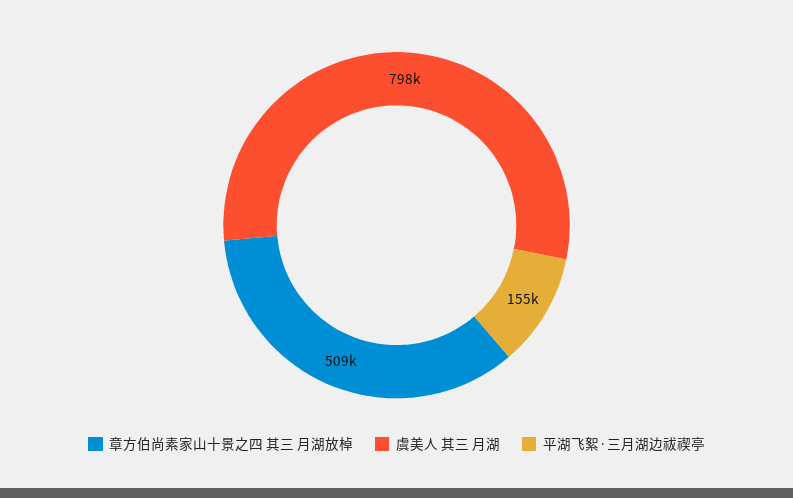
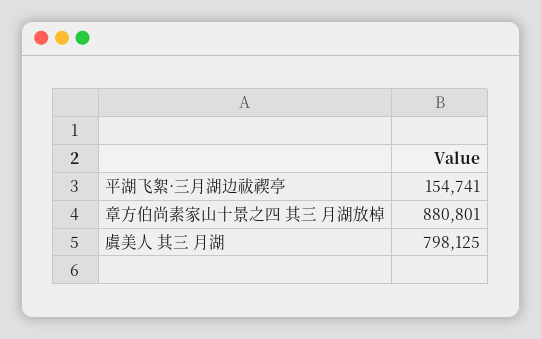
  {
-   "章方伯尚素家山十景之四 其三 月湖放棹": 509000,
+   "章方伯尚素家山十景之四 其三 月湖放棹": 880801,
    "虞美人 其三 月湖": 798125,
    "平湖飞絮·三月湖边祓禊亭": 154741
  }

